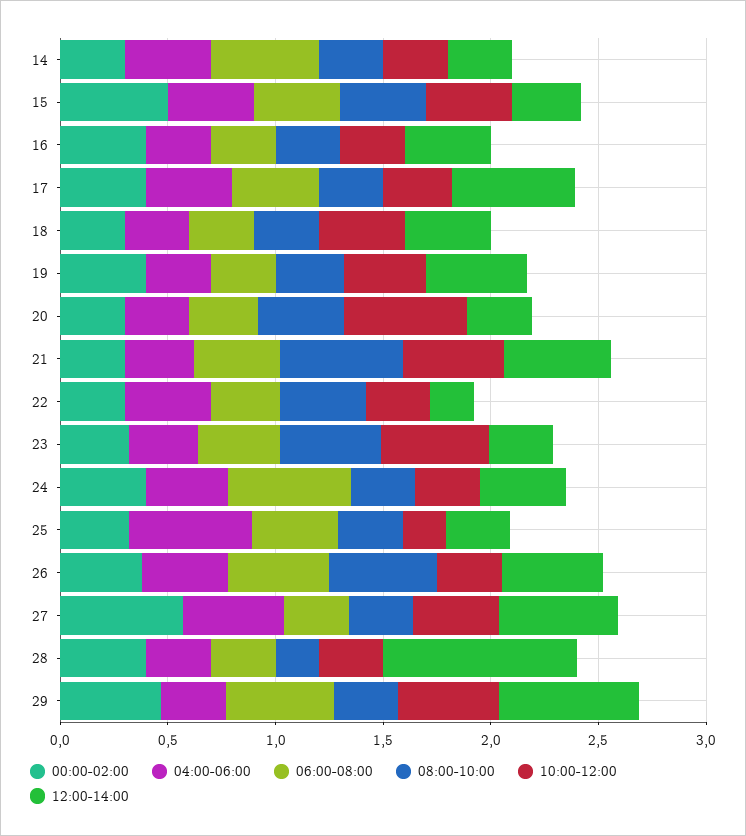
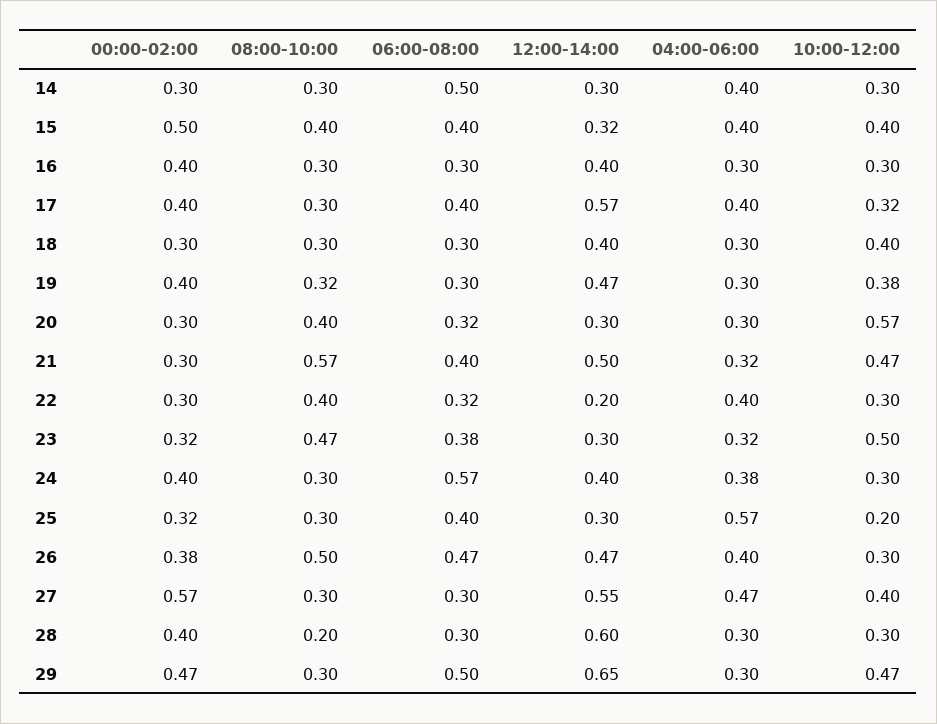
  {
    "00:00-02:00": {
      "14": 0.3,
      "15": 0.5,
      "16": 0.4,
      "17": 0.4,
      "18": 0.3,
      "19": 0.4,
      "20": 0.3,
      "21": 0.3,
      "22": 0.3,
      "23": 0.32,
      "24": 0.4,
      "25": 0.32,
      "26": 0.38,
      "27": 0.57,
      "28": 0.4,
      "29": 0.47
    },
    "04:00-06:00": {
      "14": 0.4,
      "15": 0.4,
      "16": 0.3,
      "17": 0.4,
      "18": 0.3,
      "19": 0.3,
      "20": 0.3,
      "21": 0.32,
      "22": 0.4,
      "23": 0.32,
      "24": 0.38,
      "25": 0.57,
      "26": 0.4,
      "27": 0.47,
      "28": 0.3,
      "29": 0.3
    },
    "06:00-08:00": {
      "14": 0.5,
      "15": 0.4,
      "16": 0.3,
      "17": 0.4,
      "18": 0.3,
      "19": 0.3,
      "20": 0.32,
      "21": 0.4,
      "22": 0.32,
      "23": 0.38,
      "24": 0.57,
      "25": 0.4,
      "26": 0.47,
      "27": 0.3,
      "28": 0.3,
      "29": 0.5
    },
    "08:00-10:00": {
      "14": 0.3,
      "15": 0.4,
      "16": 0.3,
      "17": 0.3,
      "18": 0.3,
      "19": 0.32,
      "20": 0.4,
      "21": 0.57,
      "22": 0.4,
      "23": 0.47,
      "24": 0.3,
      "25": 0.3,
      "26": 0.5,
      "27": 0.3,
      "28": 0.2,
      "29": 0.3
    },
    "10:00-12:00": {
      "14": 0.3,
      "15": 0.4,
      "16": 0.3,
      "17": 0.32,
      "18": 0.4,
      "19": 0.38,
      "20": 0.57,
      "21": 0.47,
      "22": 0.3,
      "23": 0.5,
      "24": 0.3,
      "25": 0.2,
      "26": 0.3,
      "27": 0.4,
      "28": 0.3,
      "29": 0.47
    },
    "12:00-14:00": {
      "14": 0.3,
      "15": 0.32,
      "16": 0.4,
      "17": 0.57,
      "18": 0.4,
      "19": 0.47,
      "20": 0.3,
      "21": 0.5,
      "22": 0.2,
      "23": 0.3,
      "24": 0.4,
      "25": 0.3,
      "26": 0.47,
      "27": 0.55,
-     "28": 0.9,
+     "28": 0.6,
      "29": 0.65
    }
  }

